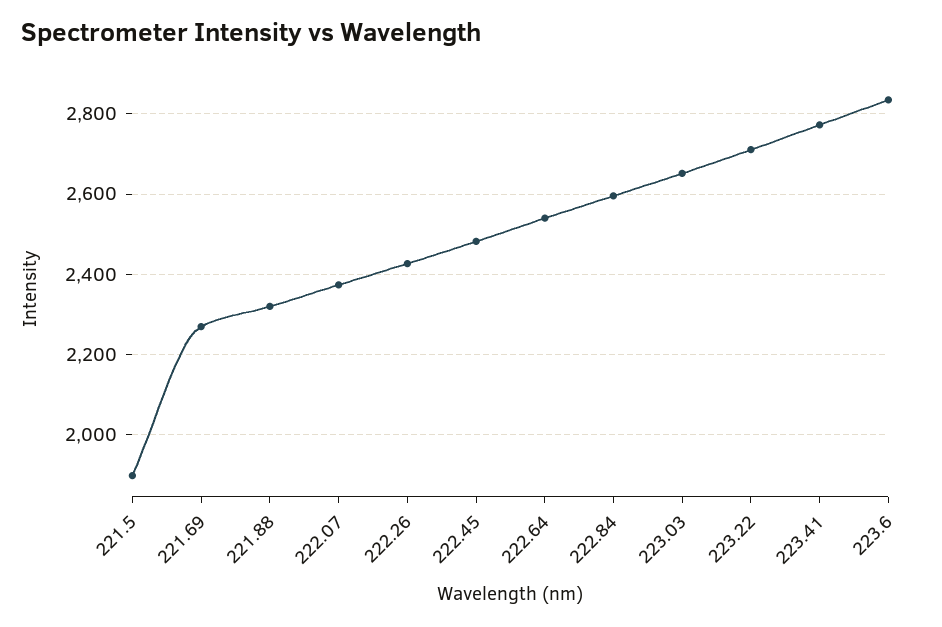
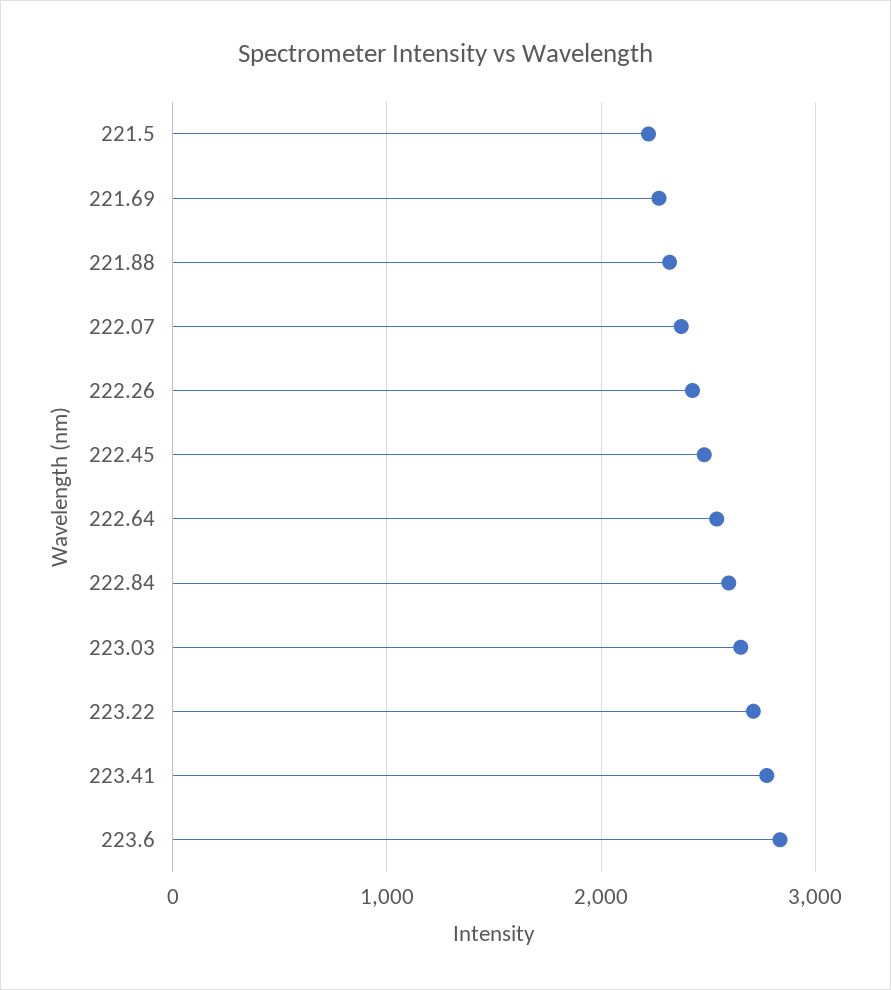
  {
-   "221.5": 1900,
+   "221.5": 2200,
    "221.69": 2280,
    "221.88": 2320,
    "222.07": 2380,
    "222.26": 2420,
    "222.45": 2480,
    "222.64": 2540,
    "222.84": 2600,
    "223.03": 2660,
    "223.22": 2720,
    "223.41": 2780,
    "223.6": 2840
  }

